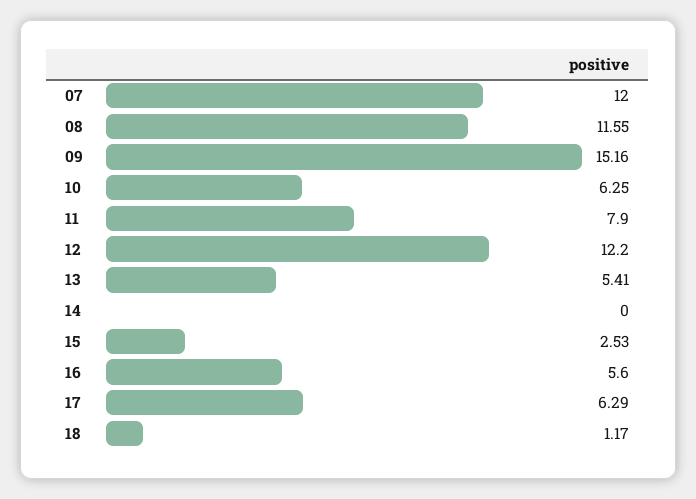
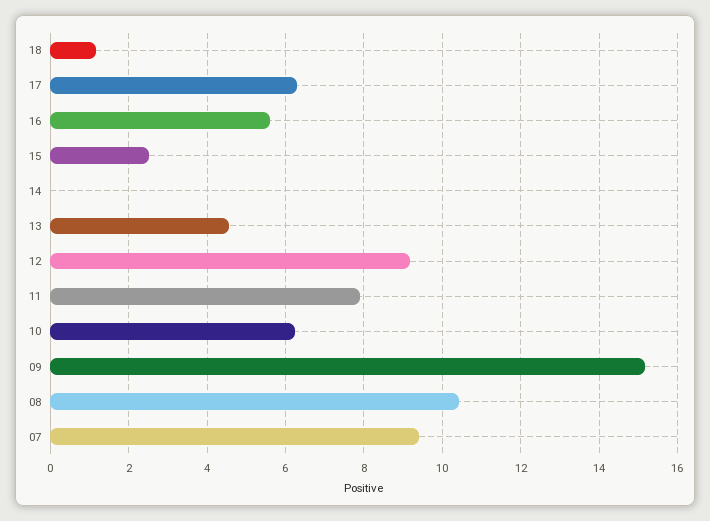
  {
-   "07": 12,
+   "07": 9.4,
-   "08": 11.55,
+   "08": 10.4,
    "09": 15.16,
    "10": 6.25,
    "11": 7.9,
-   "12": 12.2,
+   "12": 9.2,
-   "13": 5.41,
+   "13": 4.6,
    "14": 0,
    "15": 2.53,
    "16": 5.6,
    "17": 6.29,
    "18": 1.17
  }

